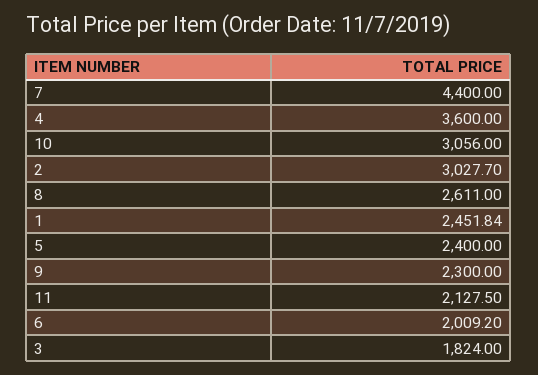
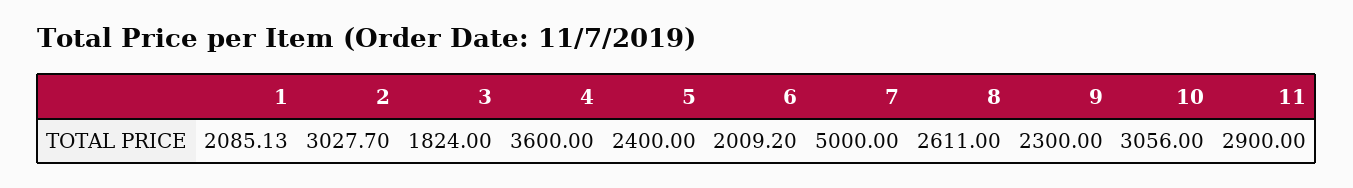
  {
-   "7": 4400,
+   "7": 5000,
    "4": 3600,
    "10": 3056,
    "2": 3027.7,
    "8": 2611,
-   "1": 2451.84,
+   "1": 2085.13,
    "5": 2400,
    "9": 2300,
-   "11": 2127.5,
+   "11": 2900,
    "6": 2009.2,
    "3": 1824
  }

